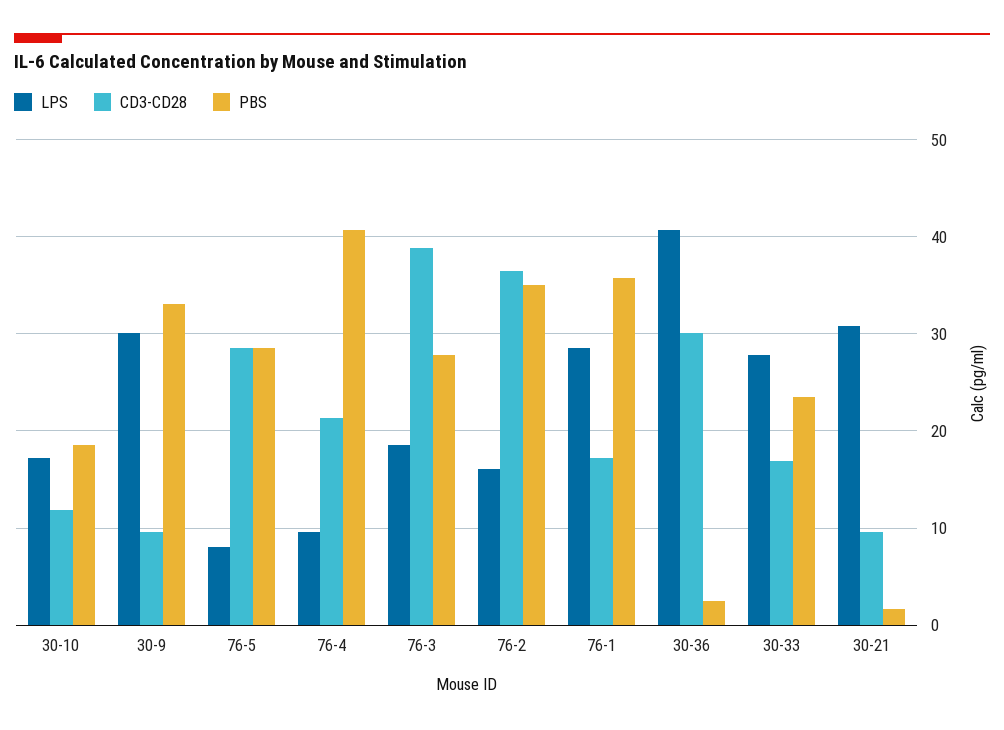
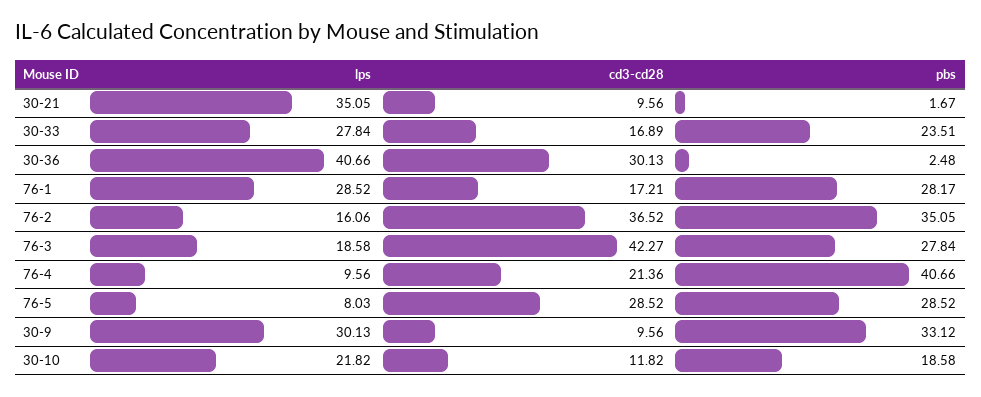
  {
    "LPS": {
-     "30-10": 17,
+     "30-10": 21.82,
      "30-9": 30.13,
      "76-5": 8.03,
      "76-4": 9.56,
      "76-3": 18.58,
      "76-2": 16.06,
      "76-1": 28.52,
      "30-36": 40.66,
      "30-33": 27.84,
-     "30-21": 31
+     "30-21": 35.05
    },
    "CD3-CD28": {
      "30-10": 11.82,
      "30-9": 9.56,
      "76-5": 28.52,
      "76-4": 21.36,
-     "76-3": 39,
+     "76-3": 42.27,
      "76-2": 36.52,
      "76-1": 17.21,
      "30-36": 30.13,
      "30-33": 16.89,
      "30-21": 9.56
    },
    "PBS": {
      "30-10": 18.58,
      "30-9": 33.12,
      "76-5": 28.52,
      "76-4": 40.66,
      "76-3": 27.84,
      "76-2": 35.05,
-     "76-1": 36,
+     "76-1": 28.17,
      "30-36": 2.48,
      "30-33": 23.51,
      "30-21": 1.67
    }
  }

